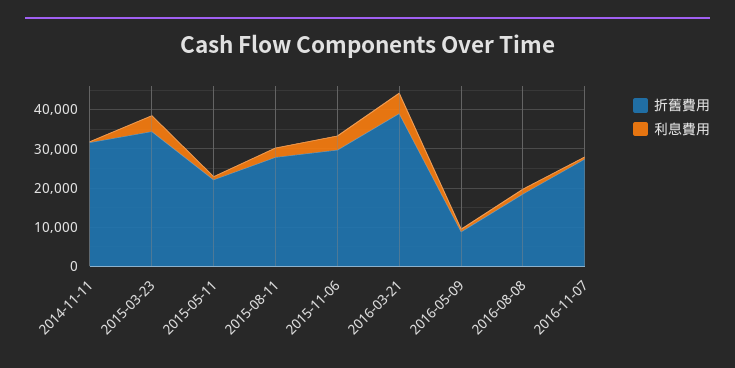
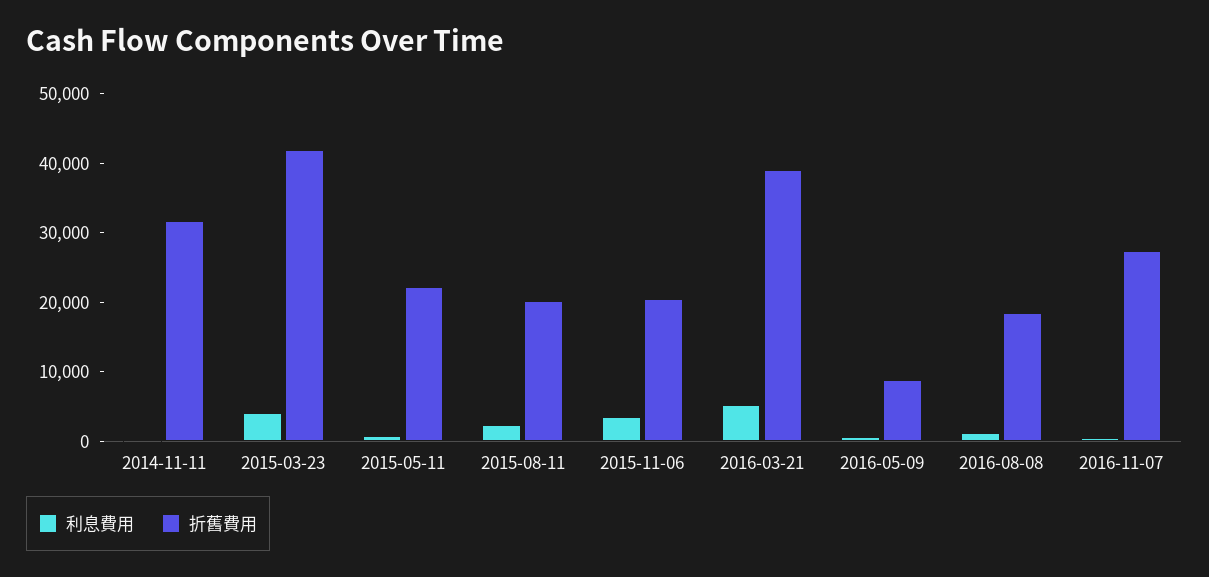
  {
    "折舊費用": {
      "2014-11-11": 32000,
-     "2015-03-23": 35000,
+     "2015-03-23": 42000,
      "2015-05-11": 22000,
-     "2015-08-11": 27500,
+     "2015-08-11": 20000,
-     "2015-11-06": 30000,
+     "2015-11-06": 20000,
      "2016-03-21": 40000,
      "2016-05-09": 8000,
      "2016-08-08": 18000,
      "2016-11-07": 28000
    },
    "利息費用": {
      "2014-11-11": 0,
      "2015-03-23": 4000,
      "2015-05-11": 0,
      "2015-08-11": 2000,
      "2015-11-06": 4000,
      "2016-03-21": 6000,
      "2016-05-09": 0,
      "2016-08-08": 2000,
      "2016-11-07": 0
    }
  }

